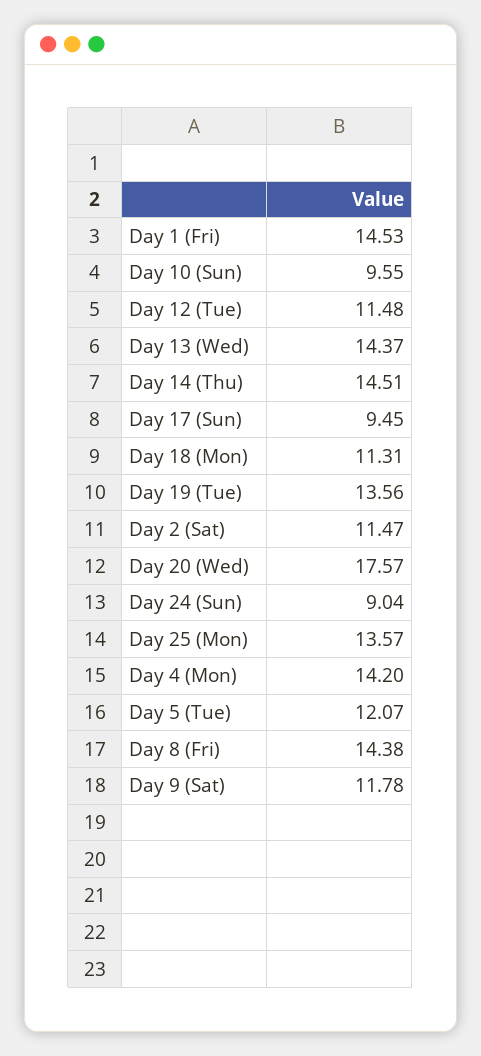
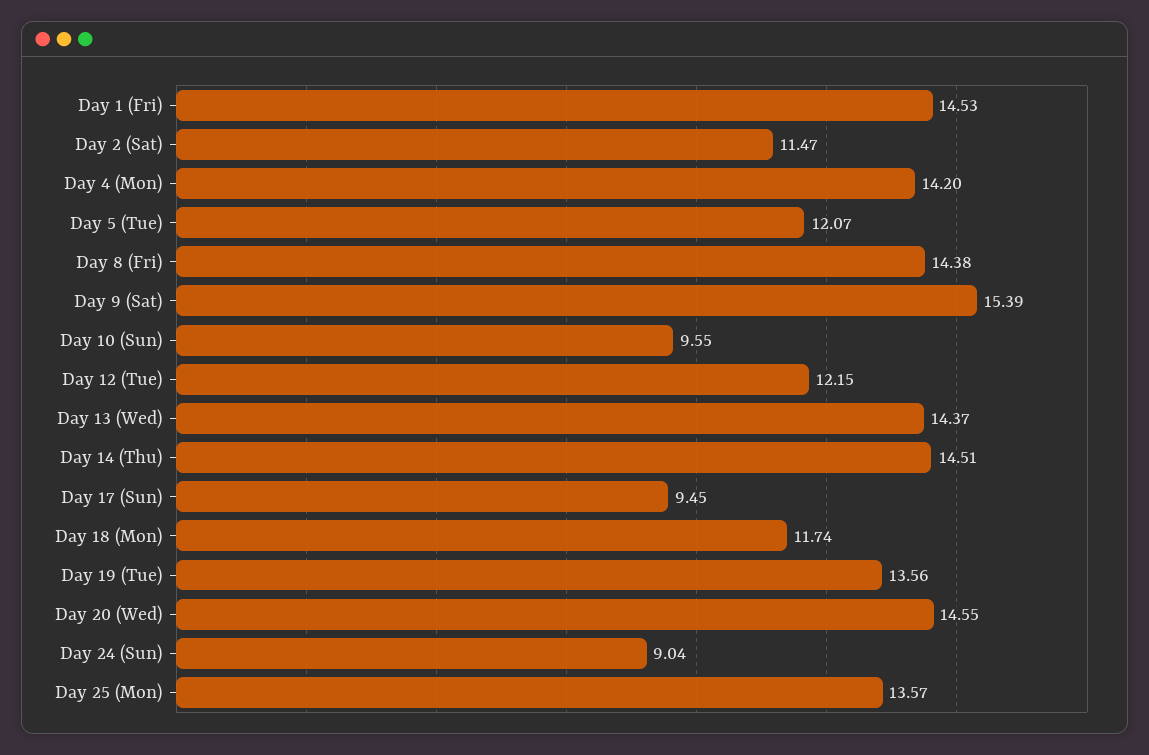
  {
    "Day 1 (Fri)": 14.53,
    "Day 10 (Sun)": 9.55,
-   "Day 12 (Tue)": 11.48,
+   "Day 12 (Tue)": 12.15,
    "Day 13 (Wed)": 14.37,
    "Day 14 (Thu)": 14.51,
    "Day 17 (Sun)": 9.45,
-   "Day 18 (Mon)": 11.31,
+   "Day 18 (Mon)": 11.74,
    "Day 19 (Tue)": 13.56,
    "Day 2 (Sat)": 11.47,
-   "Day 20 (Wed)": 17.57,
+   "Day 20 (Wed)": 14.55,
    "Day 24 (Sun)": 9.04,
    "Day 25 (Mon)": 13.57,
    "Day 4 (Mon)": 14.2,
    "Day 5 (Tue)": 12.07,
    "Day 8 (Fri)": 14.38,
-   "Day 9 (Sat)": 11.78
+   "Day 9 (Sat)": 15.39
  }

